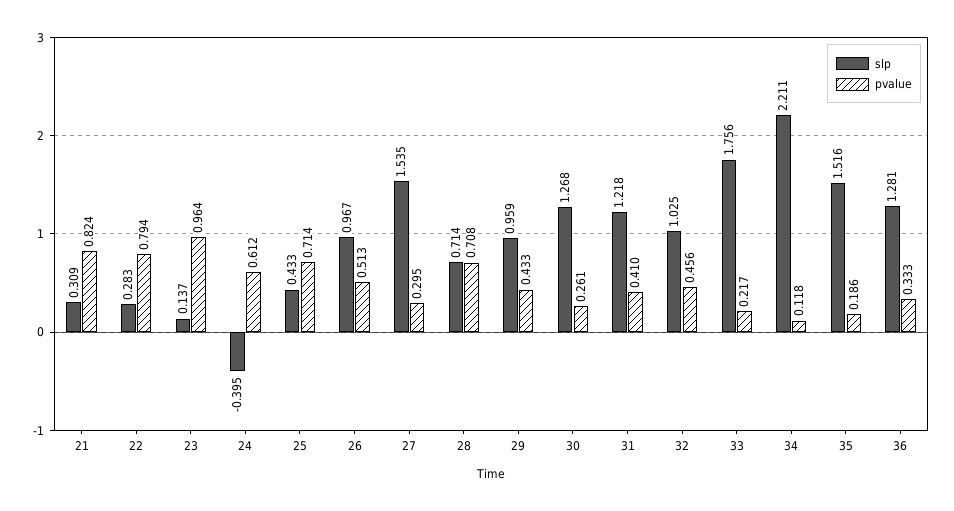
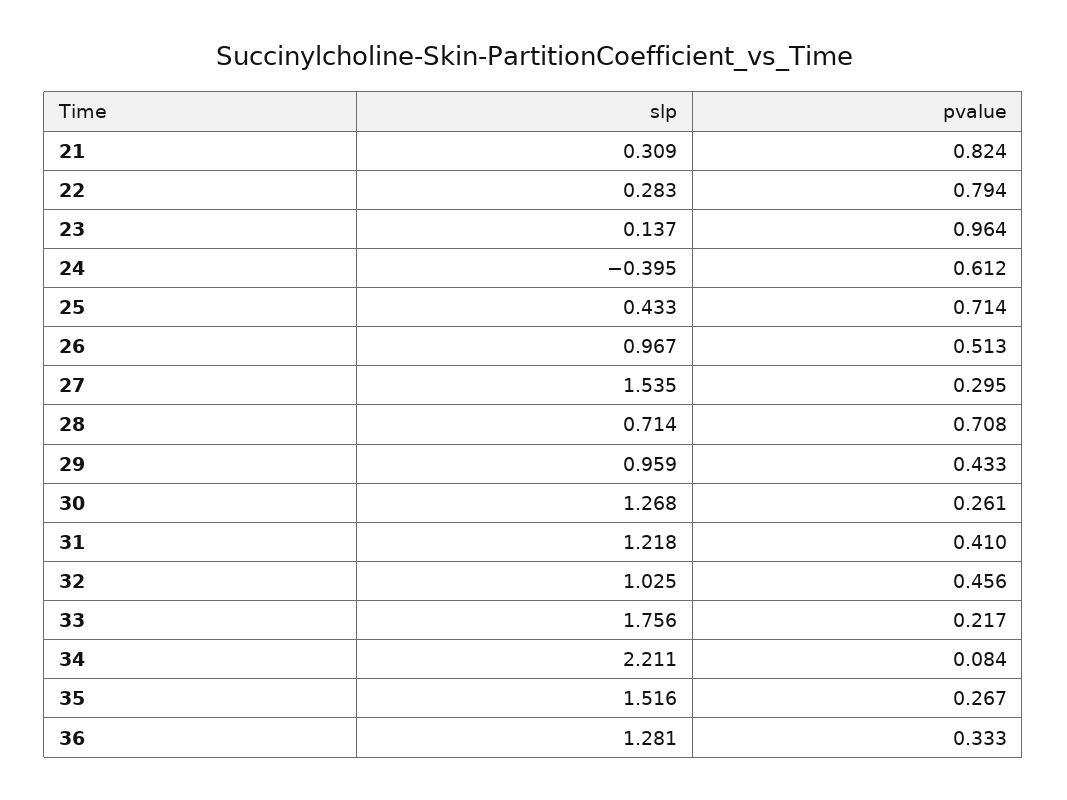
  {
    "slp": {
      "21": 0.309,
      "22": 0.283,
      "23": 0.137,
      "24": -0.395,
      "25": 0.433,
      "26": 0.967,
      "27": 1.535,
      "28": 0.714,
      "29": 0.959,
      "30": 1.268,
      "31": 1.218,
      "32": 1.025,
      "33": 1.756,
      "34": 2.211,
      "35": 1.516,
      "36": 1.281
    },
    "pvalue": {
      "21": 0.824,
      "22": 0.794,
      "23": 0.964,
      "24": 0.612,
      "25": 0.714,
      "26": 0.513,
      "27": 0.295,
      "28": 0.708,
      "29": 0.433,
      "30": 0.261,
      "31": 0.41,
      "32": 0.456,
      "33": 0.217,
-     "34": 0.118,
+     "34": 0.084,
-     "35": 0.186,
+     "35": 0.267,
      "36": 0.333
    }
  }

